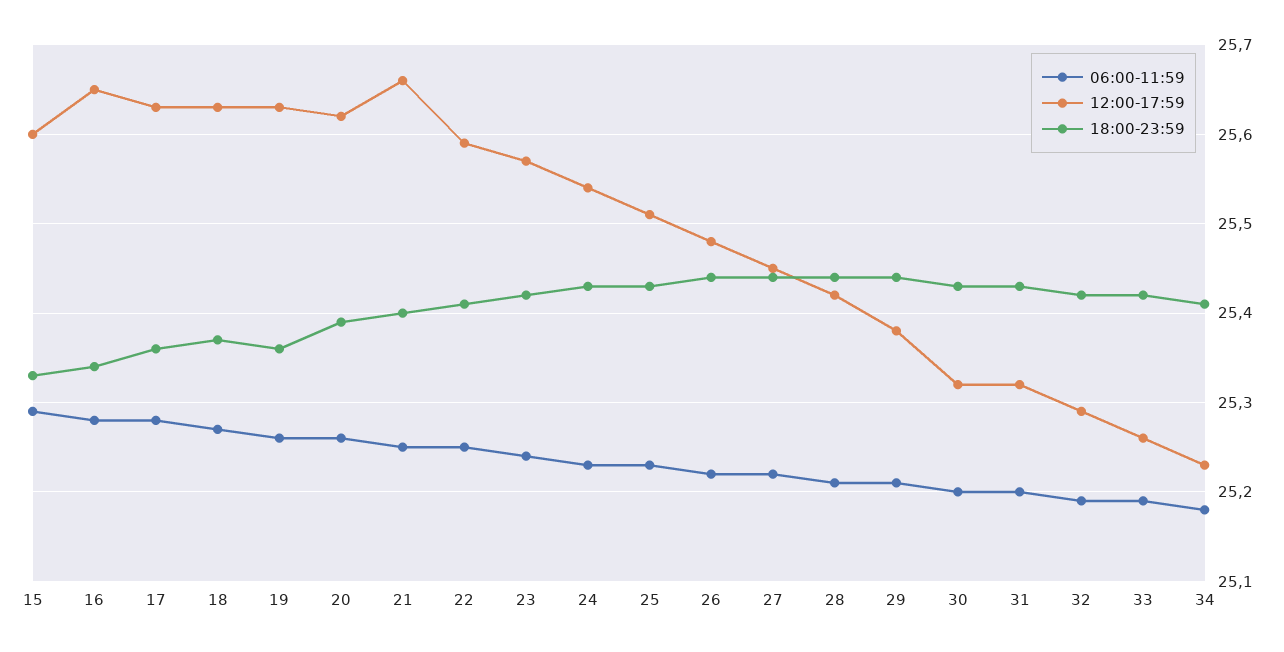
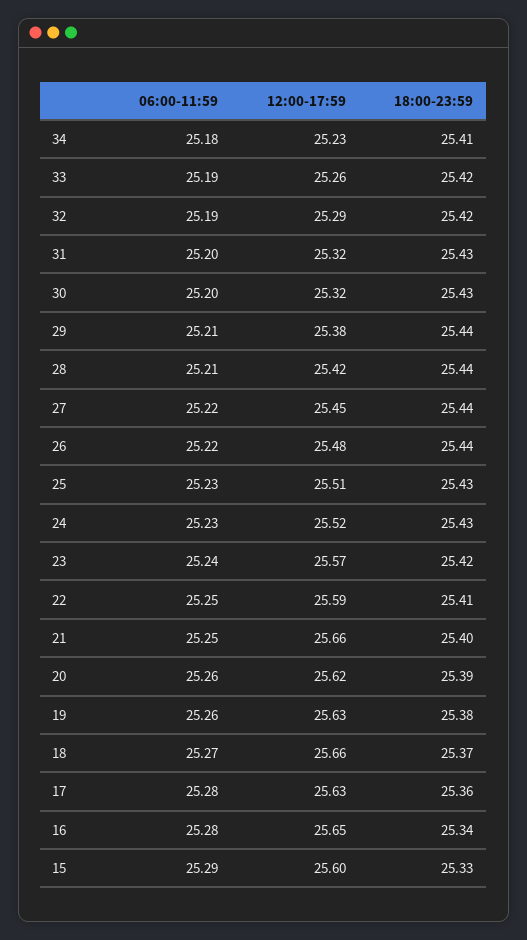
  {
    "06:00-11:59": {
      "15": 25.29,
      "16": 25.28,
      "17": 25.28,
      "18": 25.27,
      "19": 25.26,
      "20": 25.26,
      "21": 25.25,
      "22": 25.25,
      "23": 25.24,
      "24": 25.23,
      "25": 25.23,
      "26": 25.22,
      "27": 25.22,
      "28": 25.21,
      "29": 25.21,
      "30": 25.2,
      "31": 25.2,
      "32": 25.19,
      "33": 25.19,
      "34": 25.18
    },
    "12:00-17:59": {
      "15": 25.6,
      "16": 25.65,
      "17": 25.63,
-     "18": 25.63,
+     "18": 25.66,
      "19": 25.63,
      "20": 25.62,
      "21": 25.66,
      "22": 25.59,
      "23": 25.57,
-     "24": 25.54,
+     "24": 25.52,
      "25": 25.51,
      "26": 25.48,
      "27": 25.45,
      "28": 25.42,
      "29": 25.38,
      "30": 25.32,
      "31": 25.32,
      "32": 25.29,
      "33": 25.26,
      "34": 25.23
    },
    "18:00-23:59": {
      "15": 25.33,
      "16": 25.34,
      "17": 25.36,
      "18": 25.37,
-     "19": 25.36,
+     "19": 25.38,
      "20": 25.39,
      "21": 25.4,
      "22": 25.41,
      "23": 25.42,
      "24": 25.43,
      "25": 25.43,
      "26": 25.44,
      "27": 25.44,
      "28": 25.44,
      "29": 25.44,
      "30": 25.43,
      "31": 25.43,
      "32": 25.42,
      "33": 25.42,
      "34": 25.41
    }
  }

